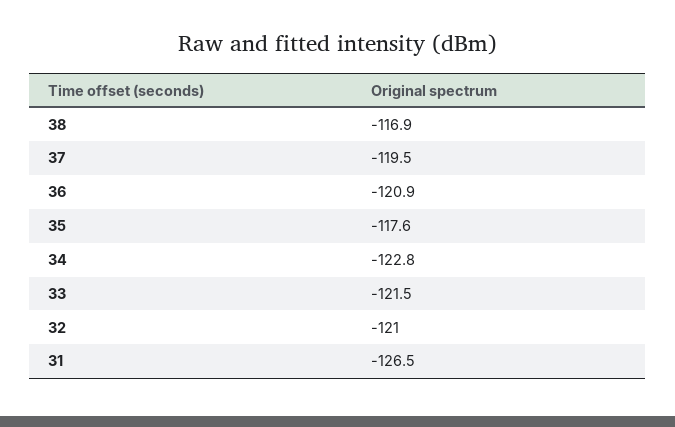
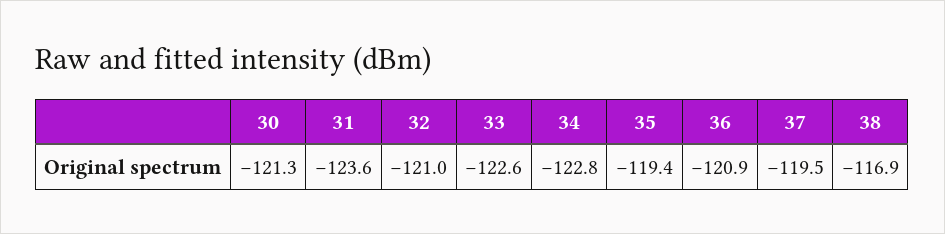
  {
    "38": -116.9,
    "37": -119.5,
    "36": -120.9,
-   "35": -117.6,
+   "35": -119.4,
    "34": -122.8,
-   "33": -121.5,
+   "33": -122.6,
    "32": -121,
-   "31": -126.5
+   "31": -123.6,
+   "30": -121.3
  }

